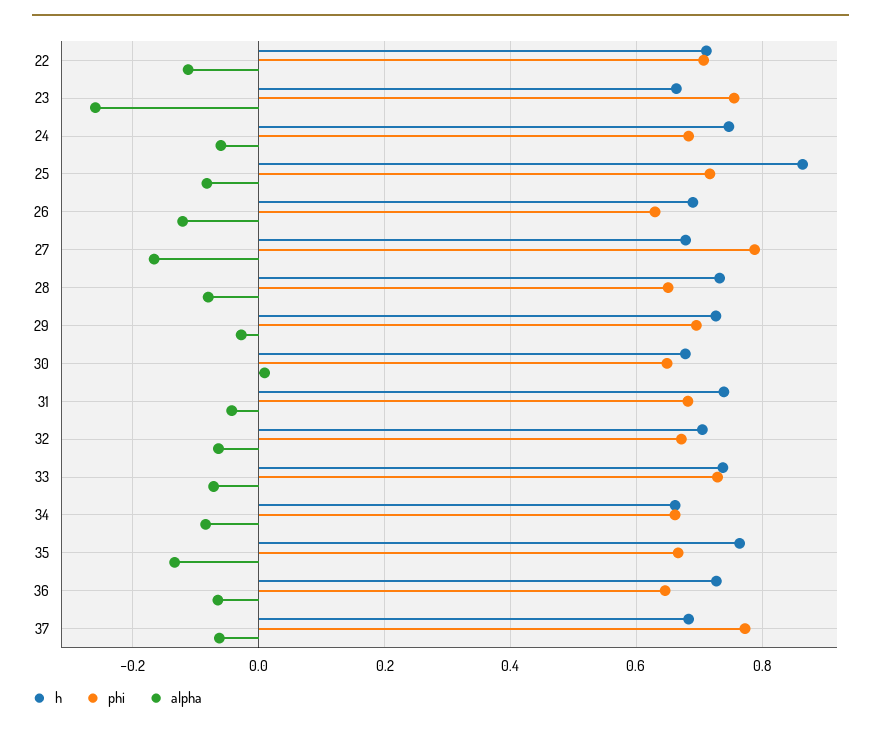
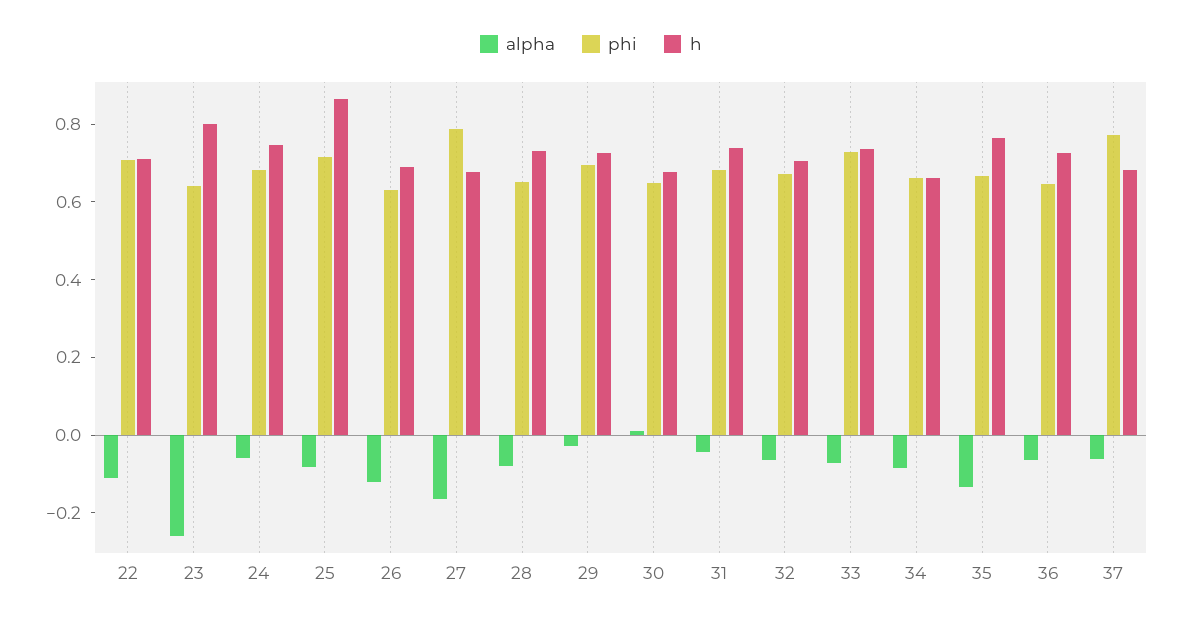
  {
    "h": {
      "22": 0.72,
-     "23": 0.66,
+     "23": 0.8,
      "24": 0.74,
      "25": 0.86,
      "26": 0.68,
      "27": 0.68,
      "28": 0.74,
      "29": 0.72,
      "30": 0.68,
      "31": 0.74,
      "32": 0.7,
      "33": 0.74,
      "34": 0.66,
      "35": 0.76,
      "36": 0.72,
      "37": 0.68
    },
    "phi": {
      "22": 0.7,
-     "23": 0.76,
+     "23": 0.65,
      "24": 0.68,
      "25": 0.72,
      "26": 0.62,
      "27": 0.78,
      "28": 0.66,
      "29": 0.7,
      "30": 0.64,
      "31": 0.68,
      "32": 0.68,
      "33": 0.72,
      "34": 0.66,
      "35": 0.66,
      "36": 0.64,
      "37": 0.78
    },
    "alpha": {
      "22": -0.12,
      "23": -0.26,
      "24": -0.06,
      "25": -0.08,
      "26": -0.12,
      "27": -0.16,
      "28": -0.08,
      "29": -0.02,
      "30": 0,
      "31": -0.04,
      "32": -0.06,
      "33": -0.08,
      "34": -0.08,
      "35": -0.14,
      "36": -0.06,
      "37": -0.06
    }
  }

